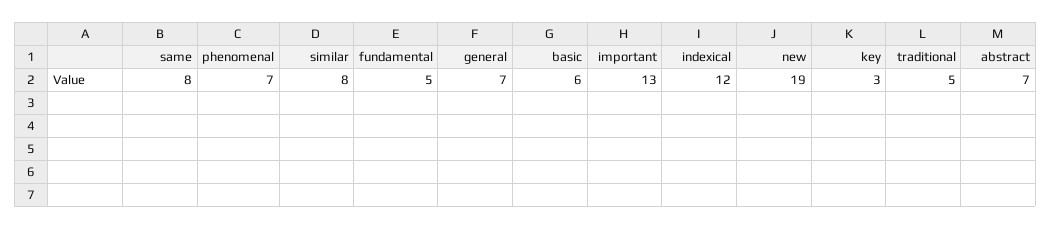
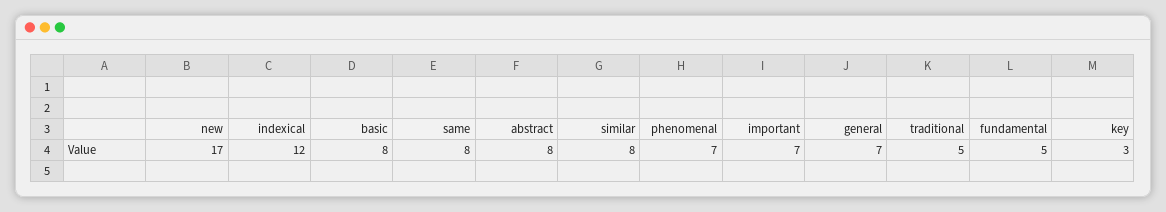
  {
    "same": 8,
    "phenomenal": 7,
    "similar": 8,
    "fundamental": 5,
    "general": 7,
-   "basic": 6,
+   "basic": 8,
-   "important": 13,
+   "important": 7,
    "indexical": 12,
-   "new": 19,
+   "new": 17,
    "key": 3,
    "traditional": 5,
-   "abstract": 7
+   "abstract": 8
  }

